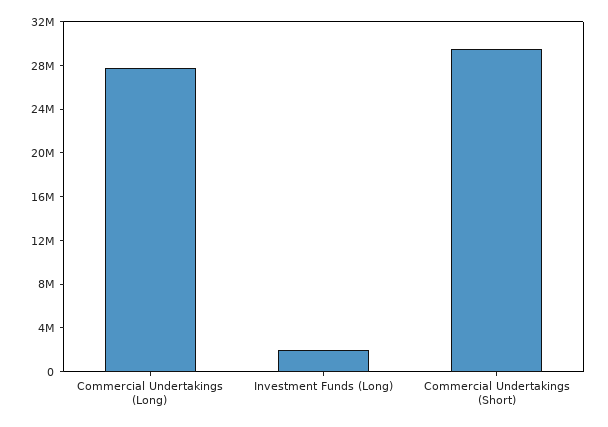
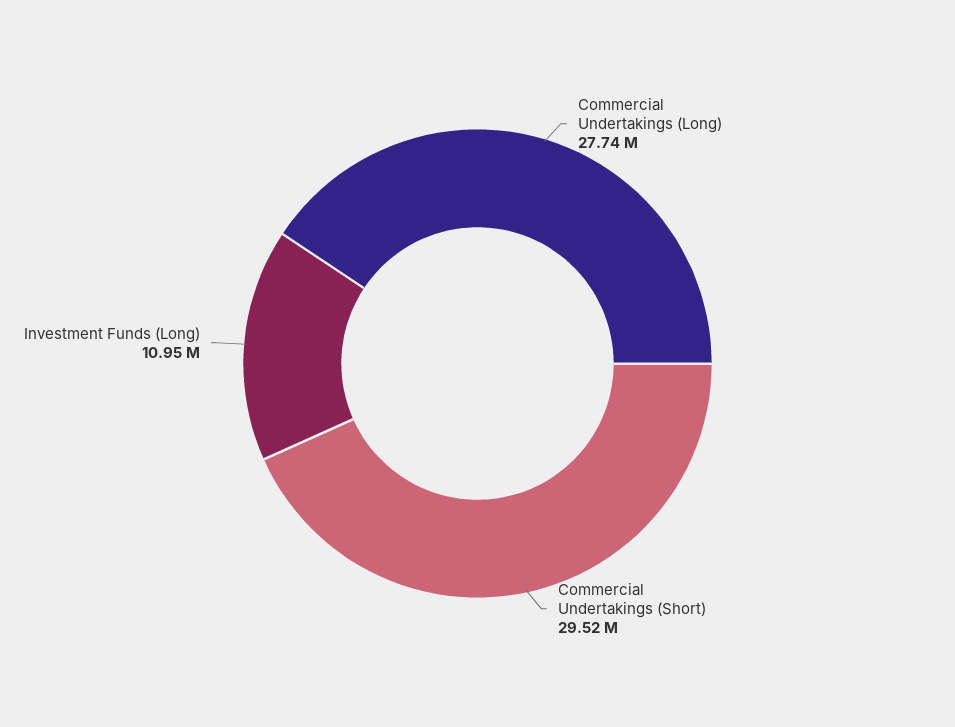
  {
    "Commercial Undertakings (Long)": 27740000,
-   "Investment Funds (Long)": 2000000,
+   "Investment Funds (Long)": 10950000,
    "Commercial Undertakings (Short)": 29520000
  }

